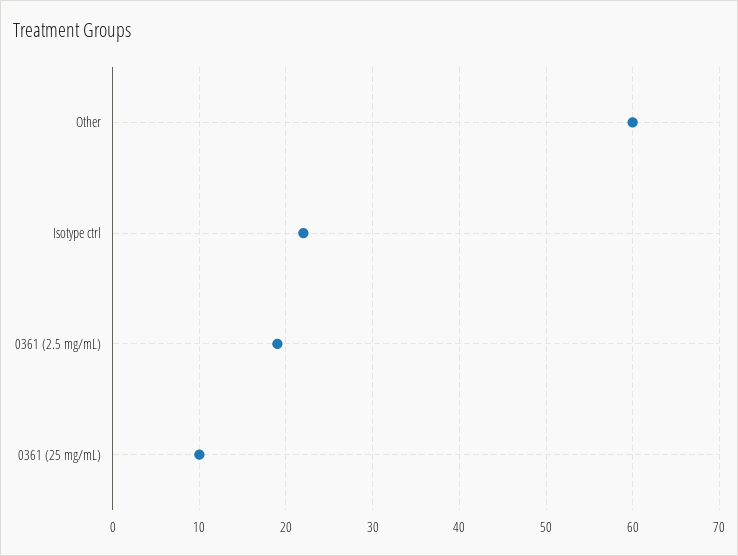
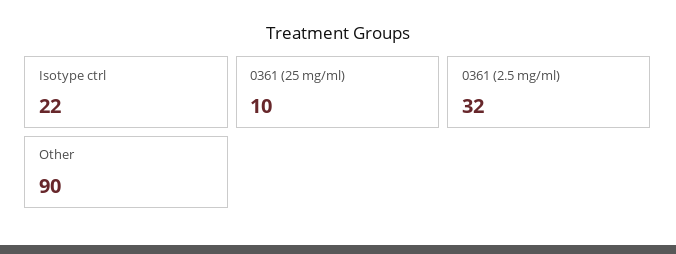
  {
-   "Other": 60,
+   "Other": 90,
    "Isotype ctrl": 22,
-   "0361 (2.5 mg/mL)": 19,
+   "0361 (2.5 mg/mL)": 32,
    "0361 (25 mg/mL)": 10
  }

